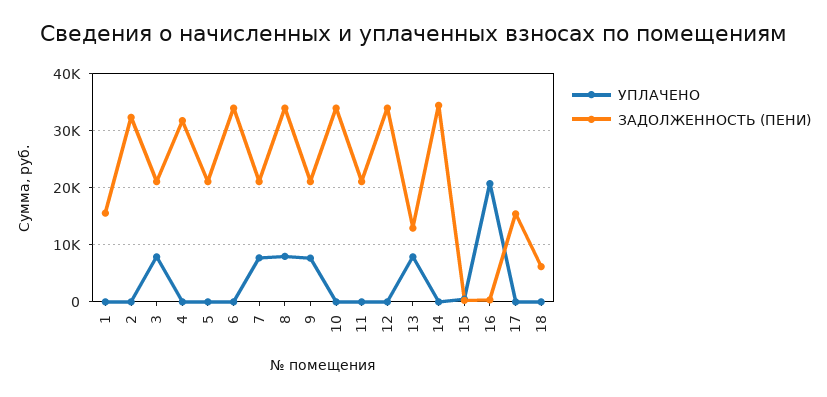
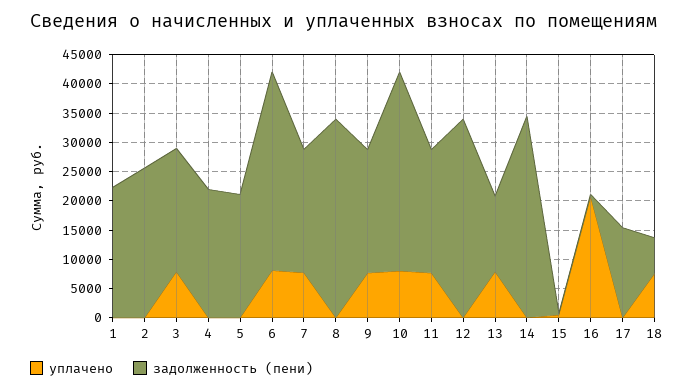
  {
    "УПЛАЧЕНО": {
      "1": 0,
      "2": 0,
      "3": 8000,
      "4": 0,
      "5": 0,
-     "6": 0,
+     "6": 7500,
      "7": 8000,
-     "8": 8000,
+     "8": 0,
      "9": 8000,
-     "10": 0,
+     "10": 7500,
-     "11": 0,
+     "11": 7500,
      "12": 0,
      "13": 8000,
      "14": 0,
      "15": 0,
      "16": 20000,
      "17": 0,
-     "18": 0
+     "18": 7500
    },
    "ЗАДОЛЖЕННОСТЬ (ПЕНИ)": {
-     "1": 16000,
+     "1": 22500,
-     "2": 32000,
+     "2": 25000,
      "3": 22000,
-     "4": 32000,
+     "4": 22500,
      "5": 22000,
      "6": 34000,
      "7": 22000,
      "8": 34000,
      "9": 22000,
      "10": 34000,
      "11": 22000,
      "12": 34000,
      "13": 12000,
      "14": 34000,
      "15": 0,
      "16": 0,
      "17": 16000,
      "18": 6000
    }
  }

